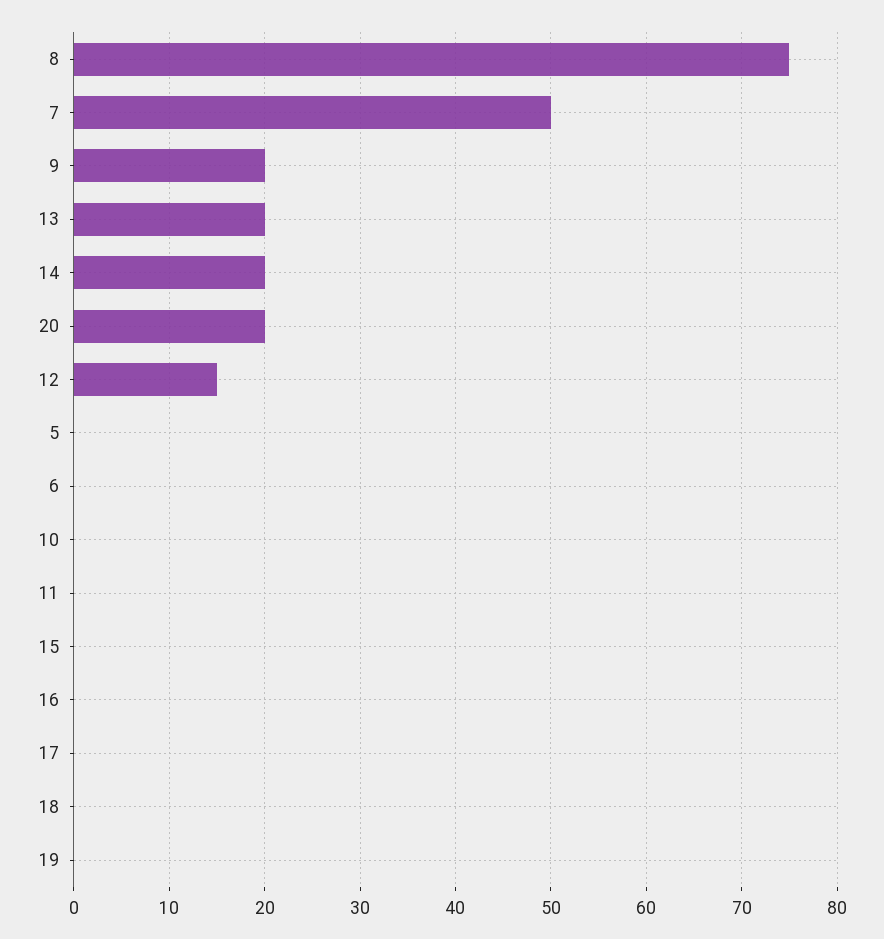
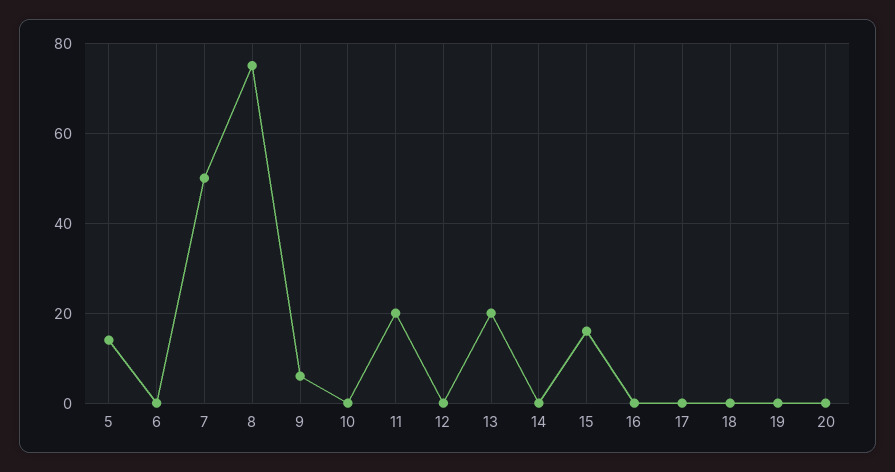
  {
    "8": 75,
    "7": 50,
-   "9": 20,
+   "9": 5,
    "13": 20,
-   "14": 20,
+   "14": 0,
-   "20": 20,
+   "20": 0,
-   "12": 15,
+   "12": 0,
-   "5": 0,
+   "5": 15,
    "6": 0,
    "10": 0,
-   "11": 0,
+   "11": 20,
-   "15": 0,
+   "15": 15,
    "16": 0,
    "17": 0,
    "18": 0,
    "19": 0
  }

